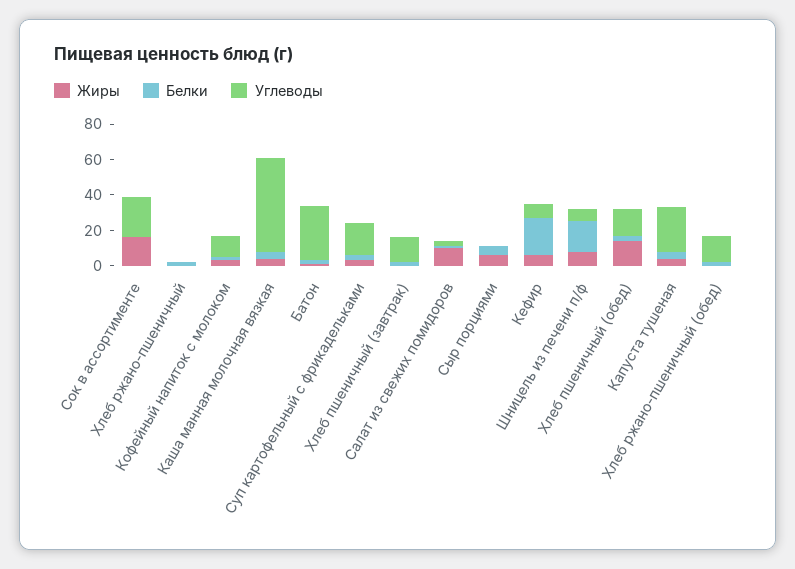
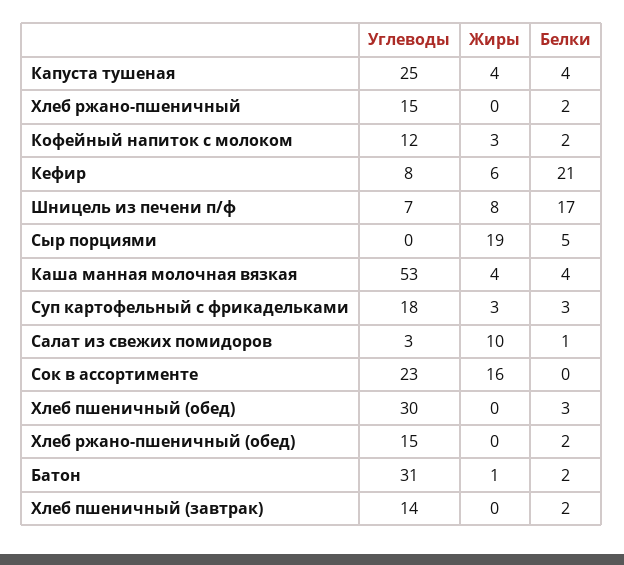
  {
    "Жиры": {
      "Сок в ассортименте": 16,
      "Хлеб ржано-пшеничный": 0,
      "Кофейный напиток с молоком": 3,
      "Каша манная молочная вязкая": 4,
      "Батон": 1,
      "Суп картофельный с фрикадельками": 3,
      "Хлеб пшеничный (завтрак)": 0,
      "Салат из свежих помидоров": 10,
-     "Сыр порциями": 5,
+     "Сыр порциями": 19,
      "Кефир": 6,
      "Шницель из печени п/ф": 8,
-     "Хлеб пшеничный (обед)": 15,
+     "Хлеб пшеничный (обед)": 0,
      "Капуста тушеная": 4,
      "Хлеб ржано-пшеничный (обед)": 0
    },
    "Белки": {
      "Сок в ассортименте": 0,
      "Хлеб ржано-пшеничный": 2,
      "Кофейный напиток с молоком": 2,
      "Каша манная молочная вязкая": 4,
      "Батон": 2,
      "Суп картофельный с фрикадельками": 3,
      "Хлеб пшеничный (завтрак)": 2,
      "Салат из свежих помидоров": 1,
      "Сыр порциями": 5,
      "Кефир": 21,
      "Шницель из печени п/ф": 17,
      "Хлеб пшеничный (обед)": 3,
      "Капуста тушеная": 4,
      "Хлеб ржано-пшеничный (обед)": 2
    },
    "Углеводы": {
      "Сок в ассортименте": 23,
-     "Хлеб ржано-пшеничный": 0,
+     "Хлеб ржано-пшеничный": 15,
      "Кофейный напиток с молоком": 12,
      "Каша манная молочная вязкая": 53,
      "Батон": 31,
      "Суп картофельный с фрикадельками": 18,
      "Хлеб пшеничный (завтрак)": 14,
      "Салат из свежих помидоров": 3,
      "Сыр порциями": 0,
      "Кефир": 8,
      "Шницель из печени п/ф": 7,
-     "Хлеб пшеничный (обед)": 15,
+     "Хлеб пшеничный (обед)": 30,
      "Капуста тушеная": 25,
      "Хлеб ржано-пшеничный (обед)": 15
    }
  }

